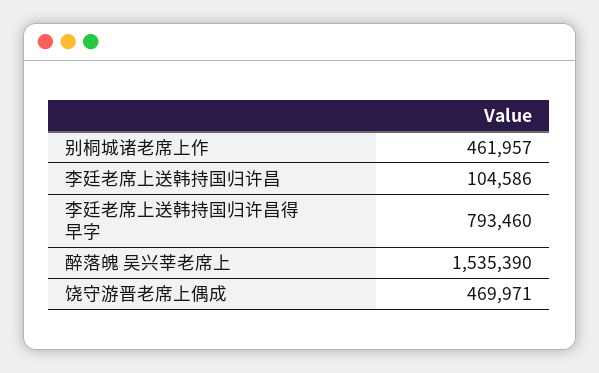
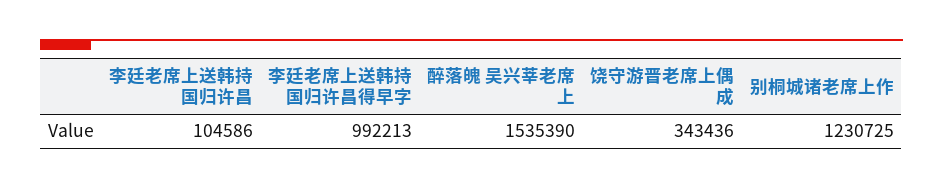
  {
-   "别桐城诸老席上作": 461957,
+   "别桐城诸老席上作": 1230725,
    "李廷老席上送韩持国归许昌": 104586,
-   "李廷老席上送韩持国归许昌得早字": 793460,
+   "李廷老席上送韩持国归许昌得早字": 992213,
    "醉落魄 吴兴莘老席上": 1535390,
-   "饶守游晋老席上偶成": 469971
+   "饶守游晋老席上偶成": 343436
  }

